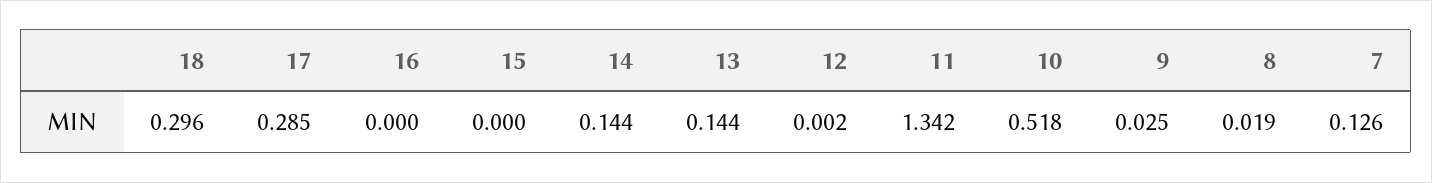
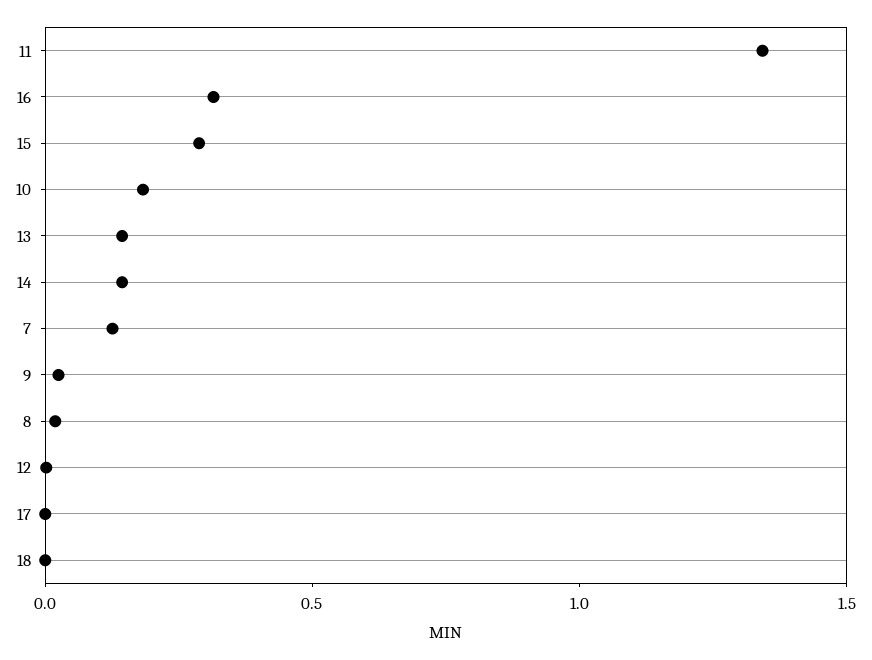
  {
-   "18": 0.296,
+   "18": 0,
-   "17": 0.285,
+   "17": 0,
-   "16": 0,
+   "16": 0.3,
-   "15": 0,
+   "15": 0.3,
    "14": 0.144,
    "13": 0.144,
    "12": 0.002,
    "11": 1.342,
-   "10": 0.518,
+   "10": 0.2,
    "9": 0.025,
    "8": 0.019,
    "7": 0.126
  }

